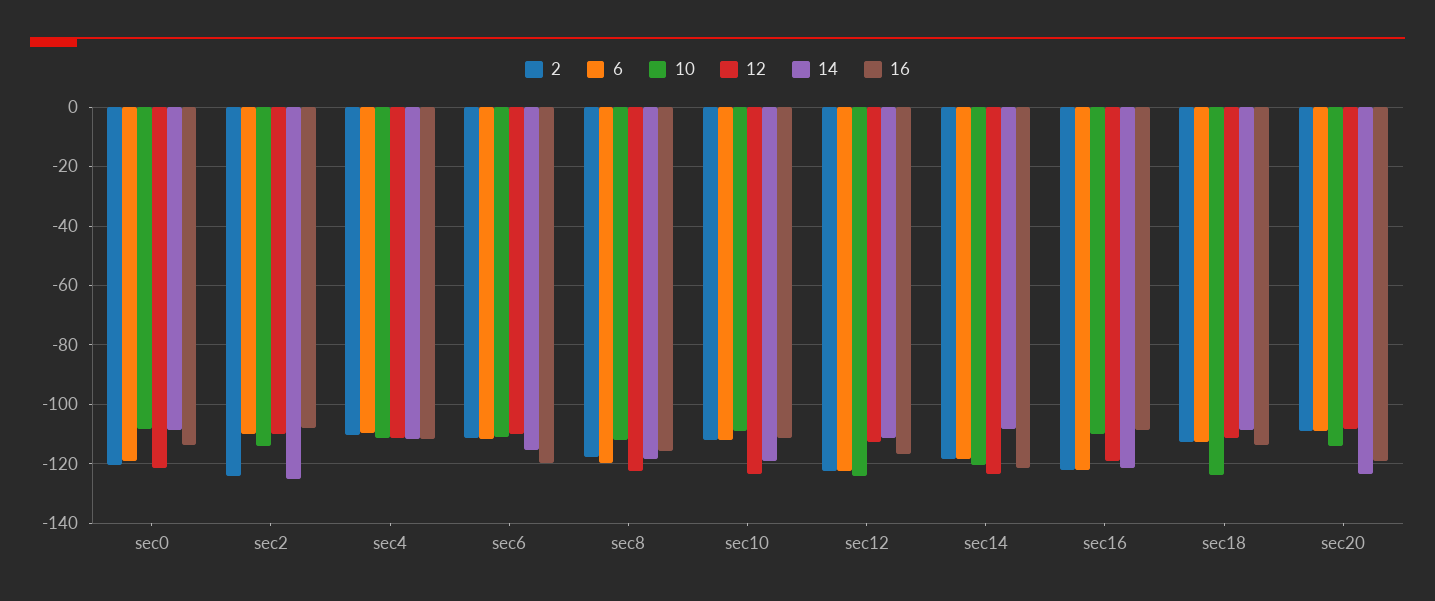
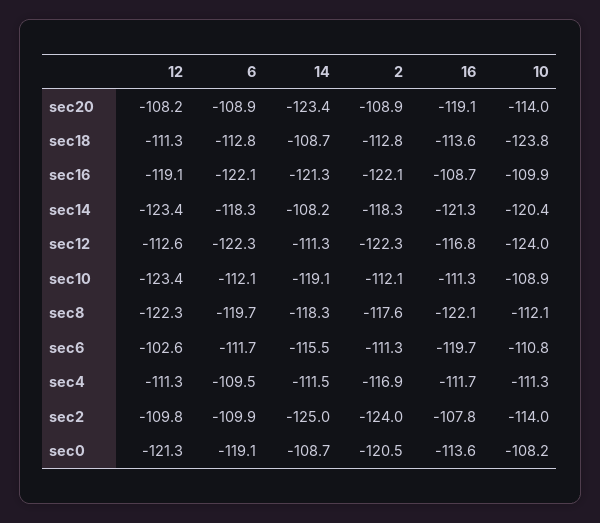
  {
    "2": {
      "sec0": -120.5,
      "sec2": -124,
-     "sec4": -110,
+     "sec4": -116.9,
      "sec6": -111.3,
      "sec8": -117.6,
      "sec10": -112.1,
      "sec12": -122.3,
      "sec14": -118.3,
      "sec16": -122.1,
      "sec18": -112.8,
      "sec20": -108.9
    },
    "6": {
      "sec0": -119.1,
      "sec2": -109.9,
      "sec4": -109.5,
      "sec6": -111.7,
      "sec8": -119.7,
      "sec10": -112.1,
      "sec12": -122.3,
      "sec14": -118.3,
      "sec16": -122.1,
      "sec18": -112.8,
      "sec20": -108.9
    },
    "10": {
      "sec0": -108.2,
      "sec2": -114,
      "sec4": -111.3,
      "sec6": -110.8,
      "sec8": -112.1,
      "sec10": -108.9,
      "sec12": -124,
      "sec14": -120.4,
      "sec16": -109.9,
      "sec18": -123.8,
      "sec20": -114
    },
    "12": {
      "sec0": -121.3,
      "sec2": -109.8,
      "sec4": -111.3,
-     "sec6": -110,
+     "sec6": -102.6,
      "sec8": -122.3,
      "sec10": -123.4,
      "sec12": -112.6,
      "sec14": -123.4,
      "sec16": -119.1,
      "sec18": -111.3,
      "sec20": -108.2
    },
    "14": {
      "sec0": -108.7,
      "sec2": -125,
      "sec4": -111.5,
      "sec6": -115.5,
      "sec8": -118.3,
      "sec10": -119.1,
      "sec12": -111.3,
      "sec14": -108.2,
      "sec16": -121.3,
      "sec18": -108.7,
      "sec20": -123.4
    },
    "16": {
      "sec0": -113.6,
      "sec2": -107.8,
      "sec4": -111.7,
      "sec6": -119.7,
-     "sec8": -115,
+     "sec8": -122.1,
      "sec10": -111.3,
      "sec12": -116.8,
      "sec14": -121.3,
      "sec16": -108.7,
      "sec18": -113.6,
      "sec20": -119.1
    }
  }

